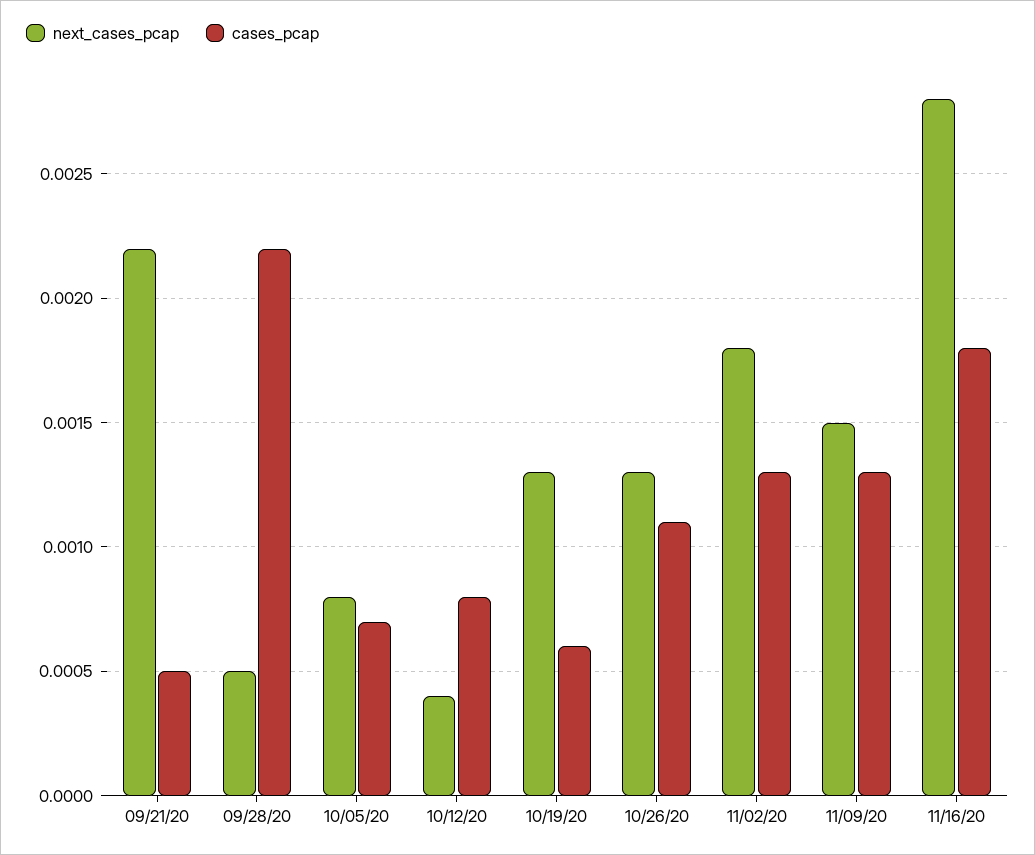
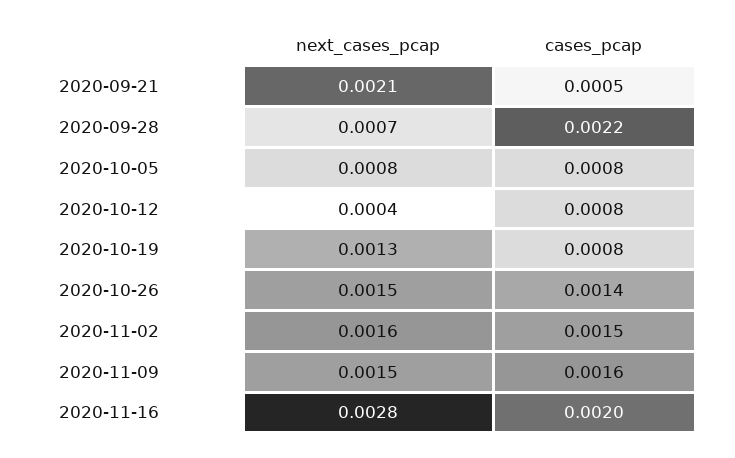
  {
    "next_cases_pcap": {
-     "09/21/20": 0.0022,
+     "09/21/20": 0.0021,
-     "09/28/20": 0.0005,
+     "09/28/20": 0.0007,
      "10/05/20": 0.0008,
      "10/12/20": 0.0004,
      "10/19/20": 0.0013,
-     "10/26/20": 0.0013,
+     "10/26/20": 0.0015,
-     "11/02/20": 0.0018,
+     "11/02/20": 0.0016,
      "11/09/20": 0.0015,
      "11/16/20": 0.0028
    },
    "cases_pcap": {
      "09/21/20": 0.0005,
      "09/28/20": 0.0022,
-     "10/05/20": 0.0007,
+     "10/05/20": 0.0008,
      "10/12/20": 0.0008,
-     "10/19/20": 0.0006,
+     "10/19/20": 0.0008,
-     "10/26/20": 0.0011,
+     "10/26/20": 0.0014,
-     "11/02/20": 0.0013,
+     "11/02/20": 0.0015,
-     "11/09/20": 0.0013,
+     "11/09/20": 0.0016,
-     "11/16/20": 0.0018
+     "11/16/20": 0.002
    }
  }

